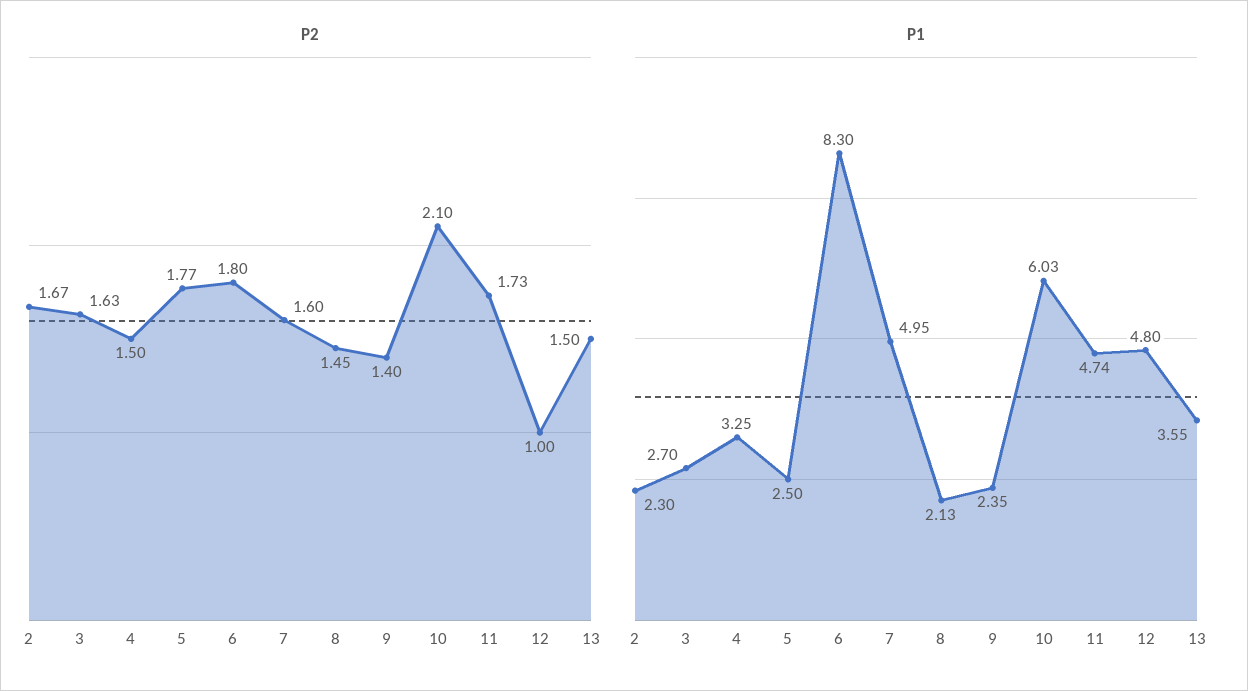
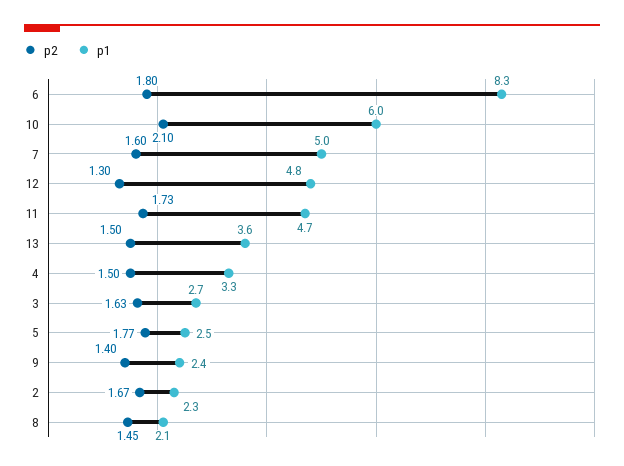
  {
    "P2": {
      "2": 1.67,
      "3": 1.63,
      "4": 1.5,
      "5": 1.77,
      "6": 1.8,
      "7": 1.6,
      "8": 1.45,
      "9": 1.4,
      "10": 2.1,
      "11": 1.73,
-     "12": 1,
+     "12": 1.3,
      "13": 1.5
    },
    "P1": {
      "2": 2.3,
      "3": 2.7,
      "4": 3.25,
      "5": 2.5,
      "6": 8.3,
      "7": 4.95,
      "8": 2.13,
      "9": 2.35,
      "10": 6.03,
      "11": 4.74,
      "12": 4.8,
      "13": 3.55
    }
  }

